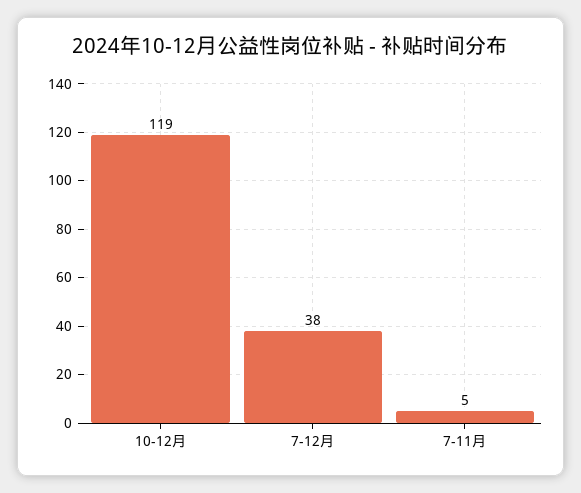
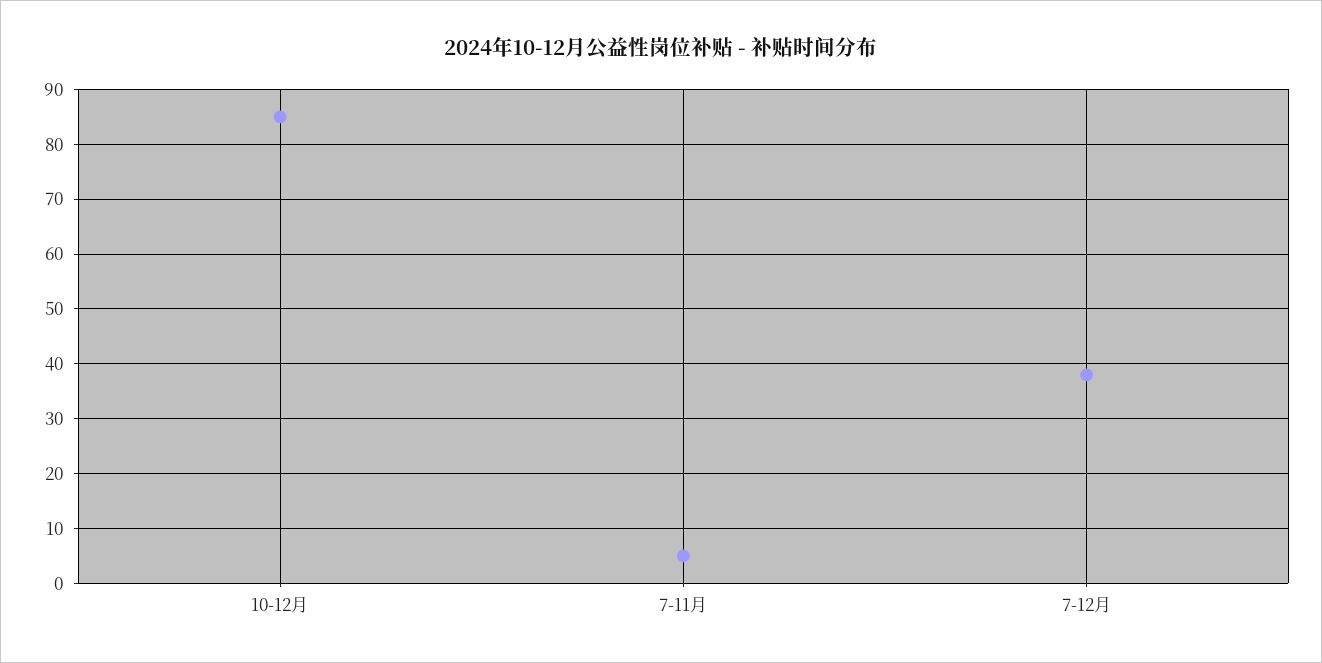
  {
-   "10-12月": 119,
+   "10-12月": 85,
    "7-12月": 38,
    "7-11月": 5
  }

